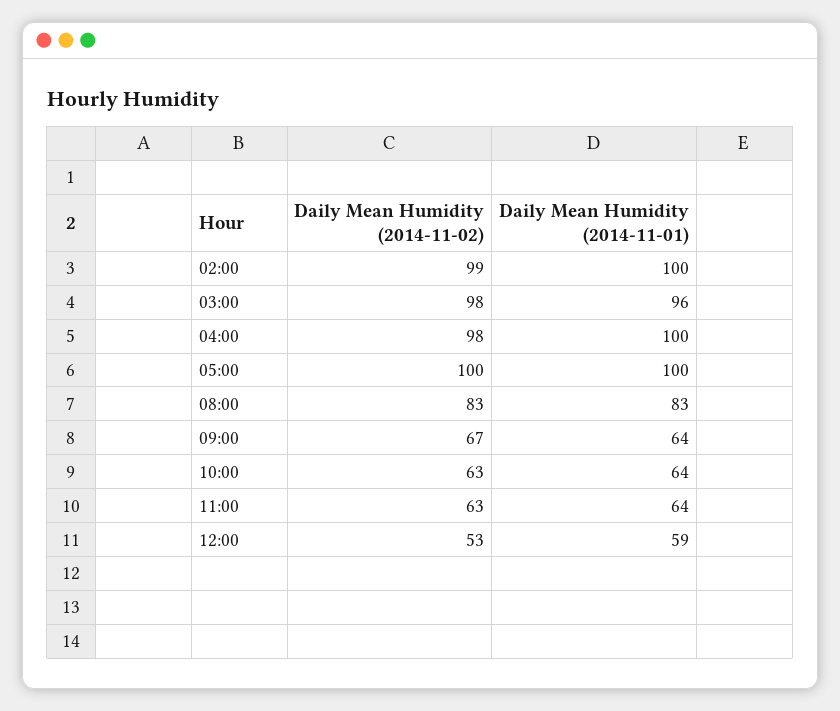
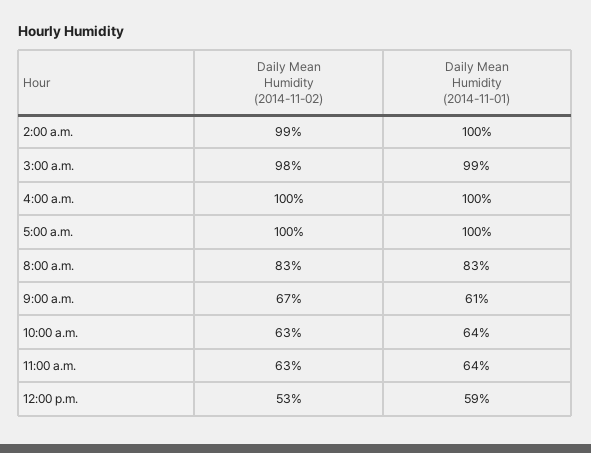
  {
    "Daily Mean Humidity (2014-11-02)": {
      "02:00": 99,
      "03:00": 98,
-     "04:00": 98,
+     "04:00": 100,
      "05:00": 100,
      "08:00": 83,
      "09:00": 67,
      "10:00": 63,
      "11:00": 63,
      "12:00": 53
    },
    "Daily Mean Humidity (2014-11-01)": {
      "02:00": 100,
-     "03:00": 96,
+     "03:00": 99,
      "04:00": 100,
      "05:00": 100,
      "08:00": 83,
-     "09:00": 64,
+     "09:00": 61,
      "10:00": 64,
      "11:00": 64,
      "12:00": 59
    }
  }

